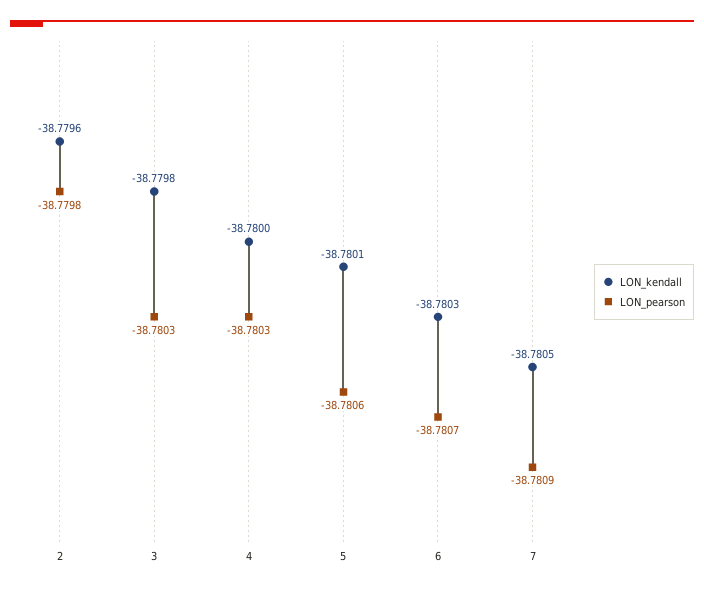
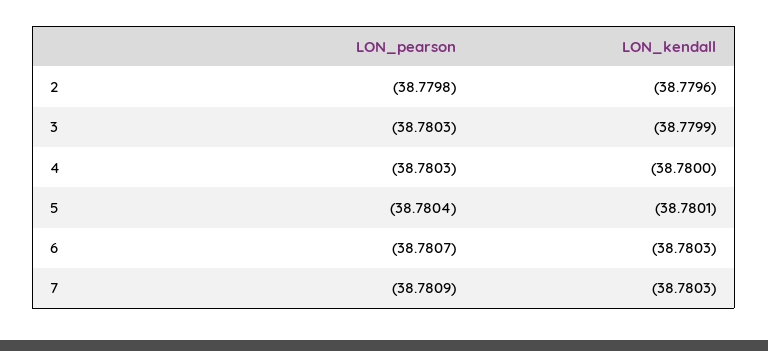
  {
    "LON_kendall": {
      "2": -38.7796,
-     "3": -38.7798,
+     "3": -38.7799,
      "4": -38.78,
      "5": -38.7801,
      "6": -38.7803,
-     "7": -38.7805
+     "7": -38.7803
    },
    "LON_pearson": {
      "2": -38.7798,
      "3": -38.7803,
      "4": -38.7803,
-     "5": -38.7806,
+     "5": -38.7804,
      "6": -38.7807,
      "7": -38.7809
    }
  }

